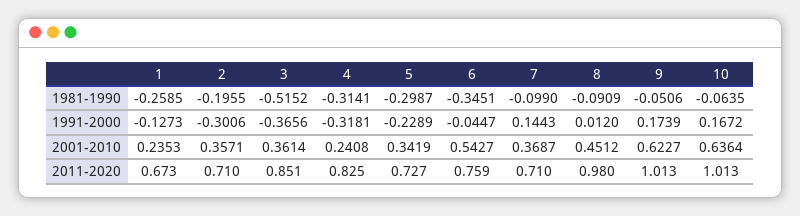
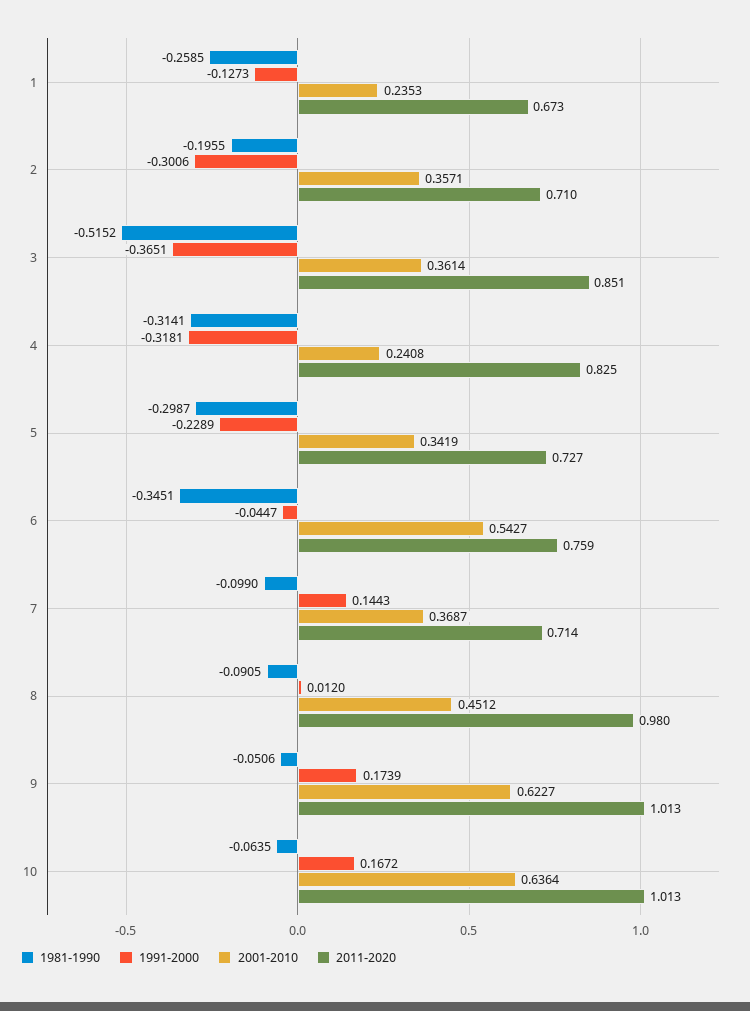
  {
    "1981-1990": {
      "1": -0.2585,
      "2": -0.1955,
      "3": -0.5152,
      "4": -0.3141,
      "5": -0.2987,
      "6": -0.3451,
      "7": -0.099,
-     "8": -0.0909,
+     "8": -0.0905,
      "9": -0.0506,
      "10": -0.0635
    },
    "1991-2000": {
      "1": -0.1273,
      "2": -0.3006,
-     "3": -0.3656,
+     "3": -0.3651,
      "4": -0.3181,
      "5": -0.2289,
      "6": -0.0447,
      "7": 0.1443,
      "8": 0.012,
      "9": 0.1739,
      "10": 0.1672
    },
    "2001-2010": {
      "1": 0.2353,
      "2": 0.3571,
      "3": 0.3614,
      "4": 0.2408,
      "5": 0.3419,
      "6": 0.5427,
      "7": 0.3687,
      "8": 0.4512,
      "9": 0.6227,
      "10": 0.6364
    },
    "2011-2020": {
      "1": 0.673,
      "2": 0.71,
      "3": 0.851,
      "4": 0.825,
      "5": 0.727,
      "6": 0.759,
-     "7": 0.71,
+     "7": 0.714,
      "8": 0.98,
      "9": 1.013,
      "10": 1.013
    }
  }

